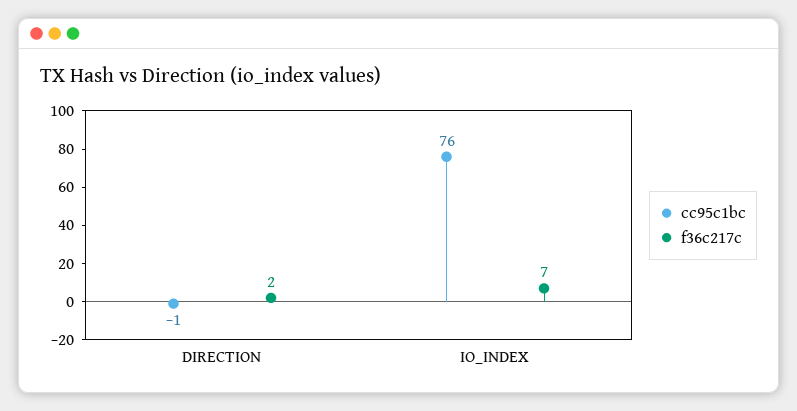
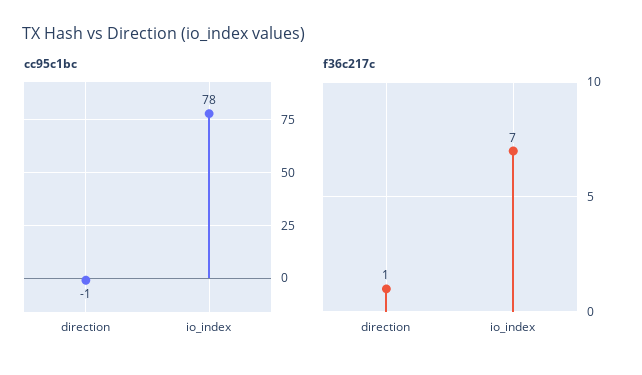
  {
    "cc95c1bc": {
      "DIRECTION": -1,
-     "IO_INDEX": 76
+     "IO_INDEX": 78
    },
    "f36c217c": {
-     "DIRECTION": 2,
+     "DIRECTION": 1,
      "IO_INDEX": 7
    }
  }

